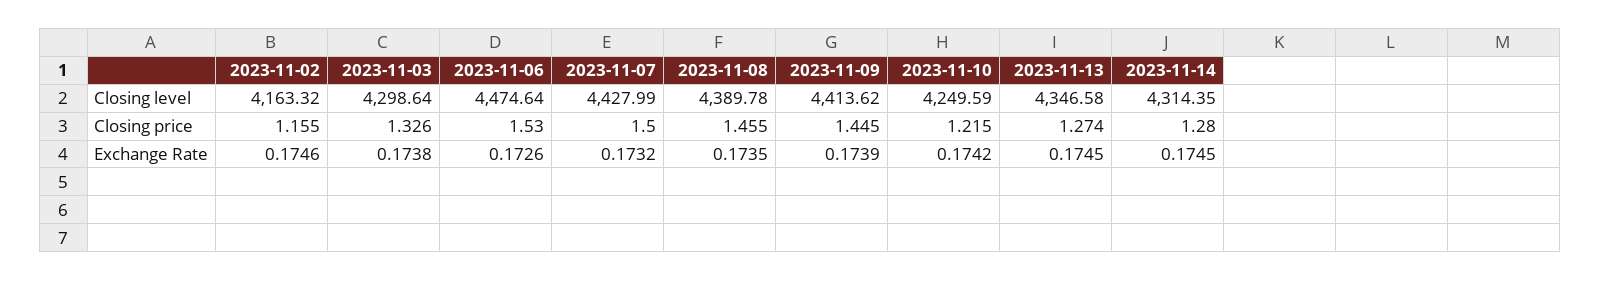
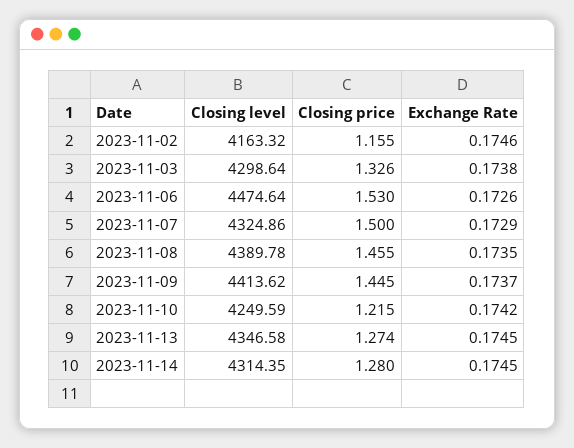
  {
    "2023-11-02": {
      "Closing level": 4163.32,
      "Closing price": 1.155,
      "Exchange Rate": 0.1746
    },
    "2023-11-03": {
      "Closing level": 4298.64,
      "Closing price": 1.326,
      "Exchange Rate": 0.1738
    },
    "2023-11-06": {
      "Closing level": 4474.64,
      "Closing price": 1.53,
      "Exchange Rate": 0.1726
    },
    "2023-11-07": {
-     "Closing level": 4427.99,
+     "Closing level": 4324.86,
      "Closing price": 1.5,
-     "Exchange Rate": 0.1732
+     "Exchange Rate": 0.1729
    },
    "2023-11-08": {
      "Closing level": 4389.78,
      "Closing price": 1.455,
      "Exchange Rate": 0.1735
    },
    "2023-11-09": {
      "Closing level": 4413.62,
      "Closing price": 1.445,
-     "Exchange Rate": 0.1739
+     "Exchange Rate": 0.1737
    },
    "2023-11-10": {
      "Closing level": 4249.59,
      "Closing price": 1.215,
      "Exchange Rate": 0.1742
    },
    "2023-11-13": {
      "Closing level": 4346.58,
      "Closing price": 1.274,
      "Exchange Rate": 0.1745
    },
    "2023-11-14": {
      "Closing level": 4314.35,
      "Closing price": 1.28,
      "Exchange Rate": 0.1745
    }
  }

